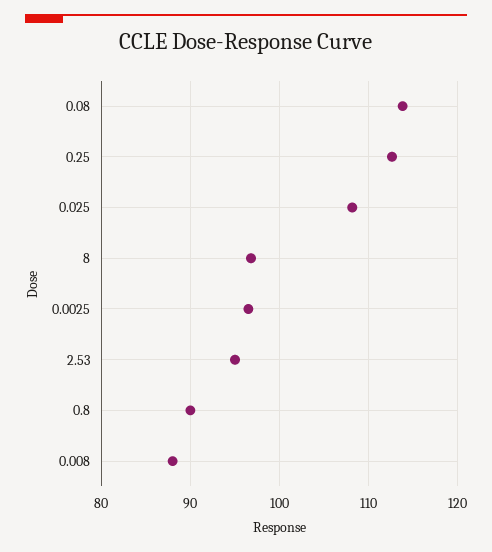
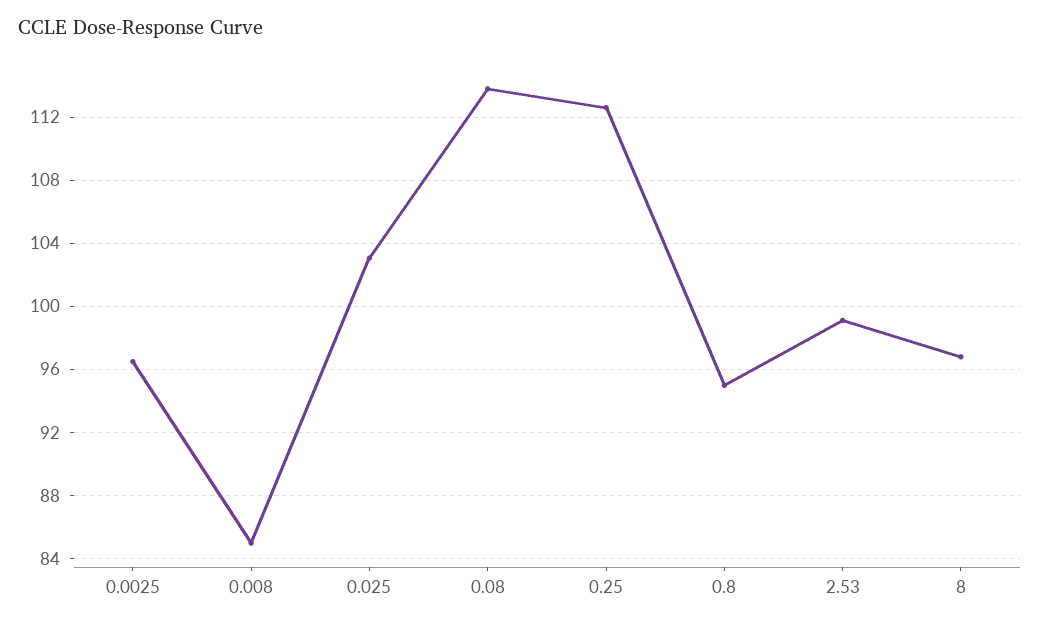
  {
    "0.08": 114,
    "0.25": 112.5,
-   "0.025": 108,
+   "0.025": 103,
    "8": 97,
    "0.0025": 96.5,
-   "2.53": 95,
+   "2.53": 99,
-   "0.8": 90,
+   "0.8": 95,
-   "0.008": 88
+   "0.008": 85
  }

